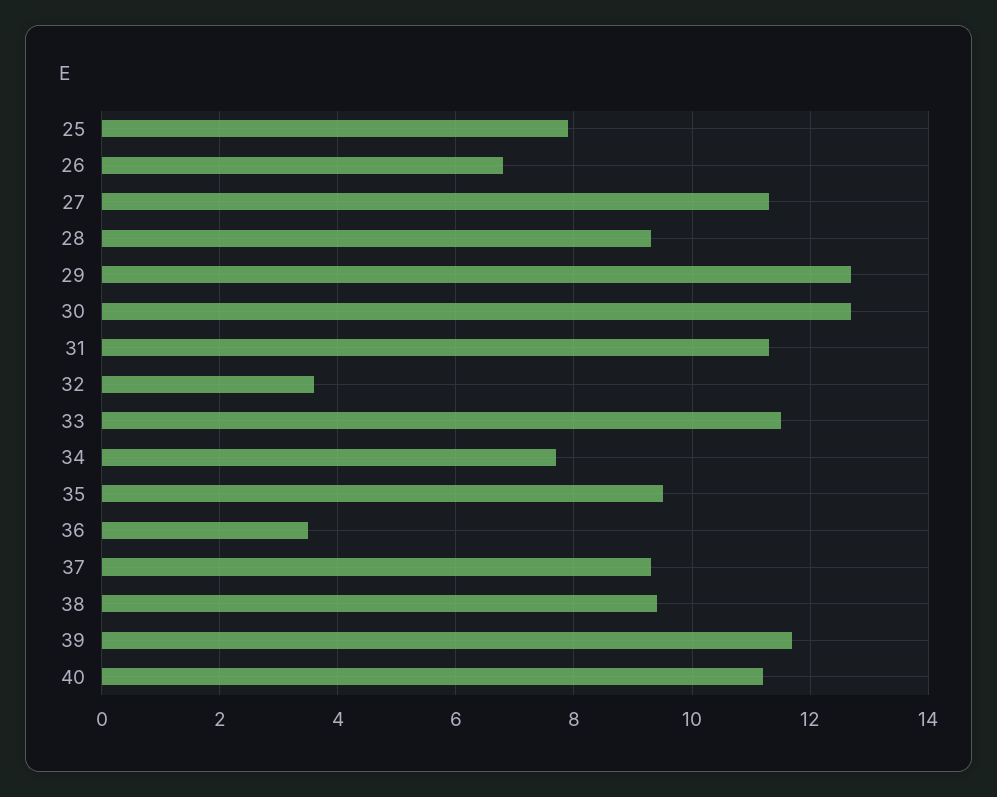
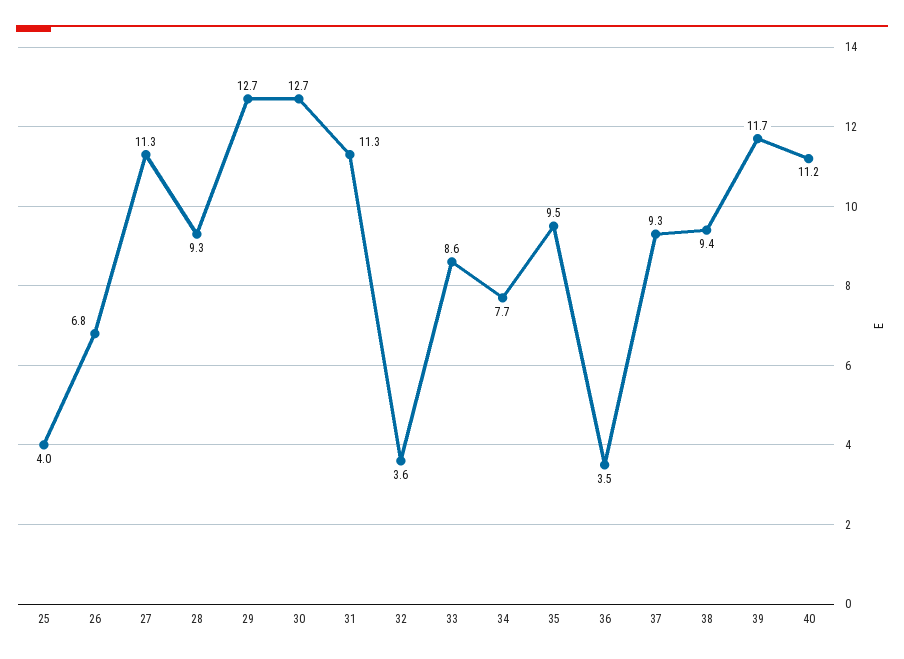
  {
-   "25": 8,
+   "25": 4,
    "26": 6.8,
    "27": 11.3,
    "28": 9.3,
    "29": 12.7,
    "30": 12.7,
    "31": 11.3,
    "32": 3.6,
-   "33": 11.5,
+   "33": 8.6,
    "34": 7.7,
    "35": 9.5,
    "36": 3.5,
    "37": 9.3,
    "38": 9.4,
    "39": 11.7,
    "40": 11.2
  }

